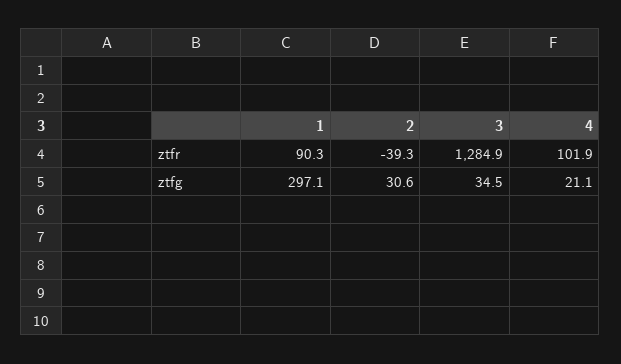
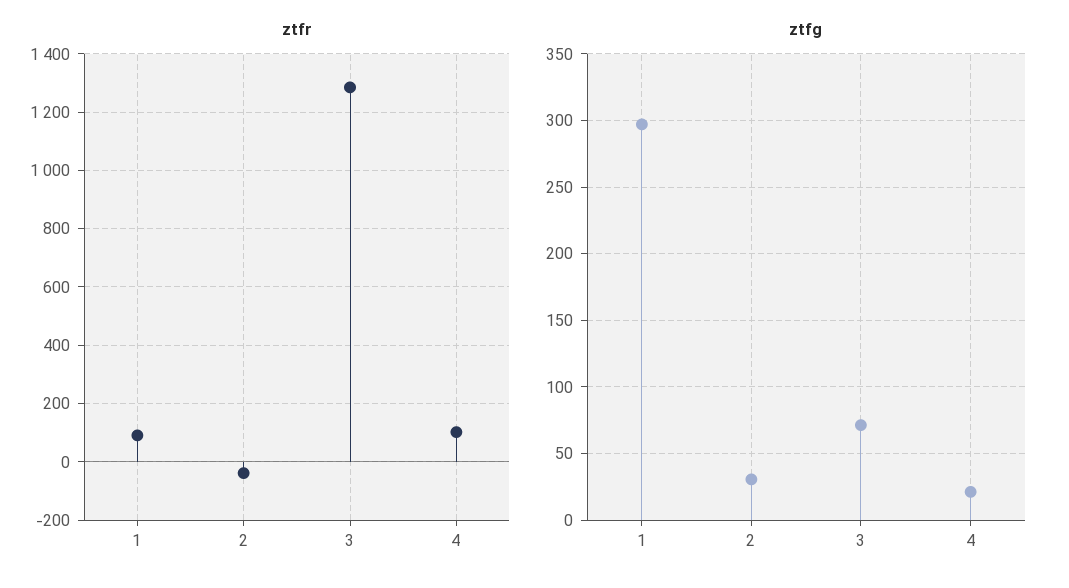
  {
    "ztfr": {
      "1": 90.3,
      "2": -39.3,
      "3": 1284.9,
      "4": 101.9
    },
    "ztfg": {
      "1": 297.1,
      "2": 30.6,
-     "3": 34.5,
+     "3": 70,
      "4": 21.1
    }
  }

